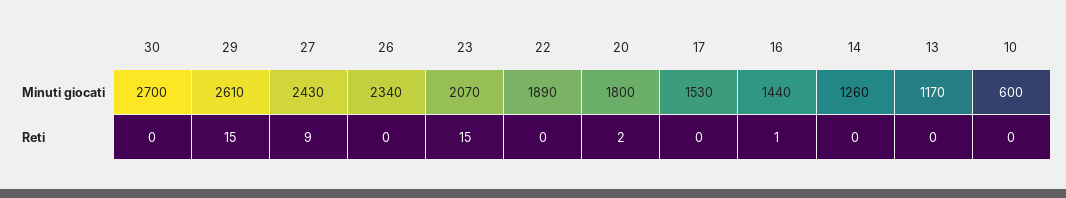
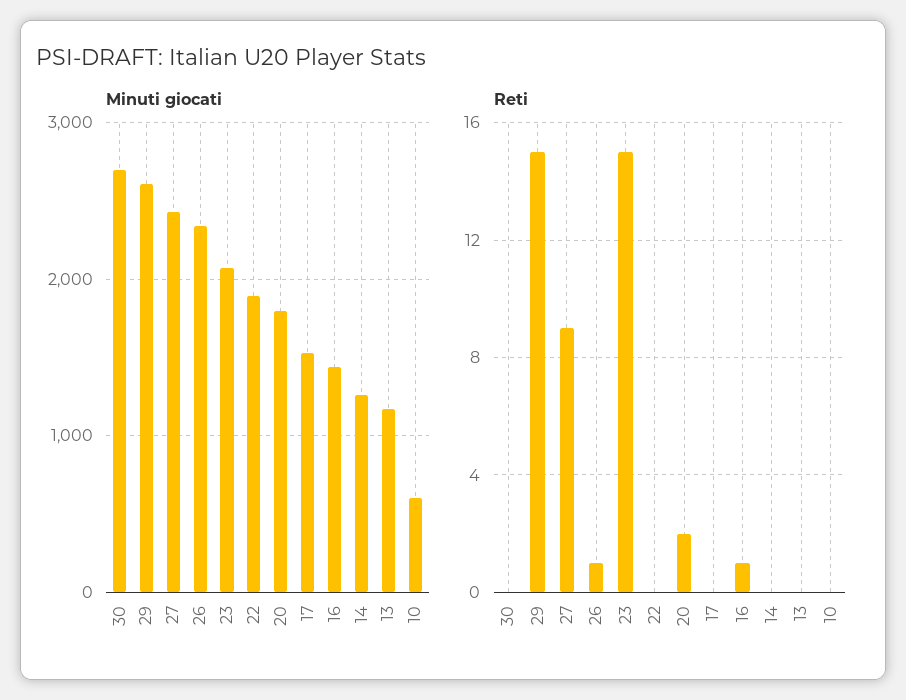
  {
    "Minuti giocati": {
      "30": 2700,
      "29": 2610,
      "27": 2430,
      "26": 2340,
      "23": 2070,
      "22": 1890,
      "20": 1800,
      "17": 1530,
      "16": 1440,
      "14": 1260,
      "13": 1170,
      "10": 600
    },
    "Reti": {
      "30": 0,
      "29": 15,
      "27": 9,
-     "26": 0,
+     "26": 1,
      "23": 15,
      "22": 0,
      "20": 2,
      "17": 0,
      "16": 1,
      "14": 0,
      "13": 0,
      "10": 0
    }
  }

